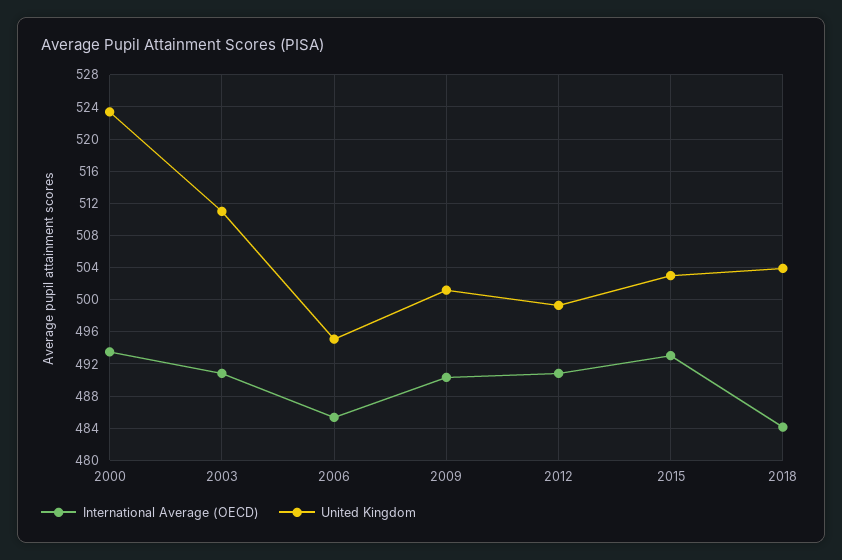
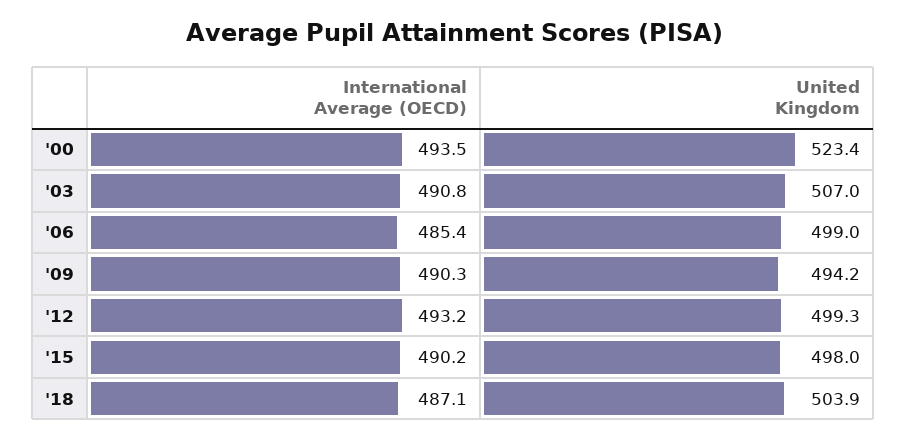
  {
    "International Average (OECD)": {
      "2000": 493.5,
      "2003": 490.8,
      "2006": 485.4,
      "2009": 490.3,
-     "2012": 491,
+     "2012": 493.2,
-     "2015": 493,
+     "2015": 490.2,
-     "2018": 484
+     "2018": 487.1
    },
    "United Kingdom": {
      "2000": 523.4,
-     "2003": 511,
+     "2003": 507,
-     "2006": 495,
+     "2006": 499,
-     "2009": 501,
+     "2009": 494.2,
      "2012": 499.3,
-     "2015": 503,
+     "2015": 498,
      "2018": 503.9
    }
  }

